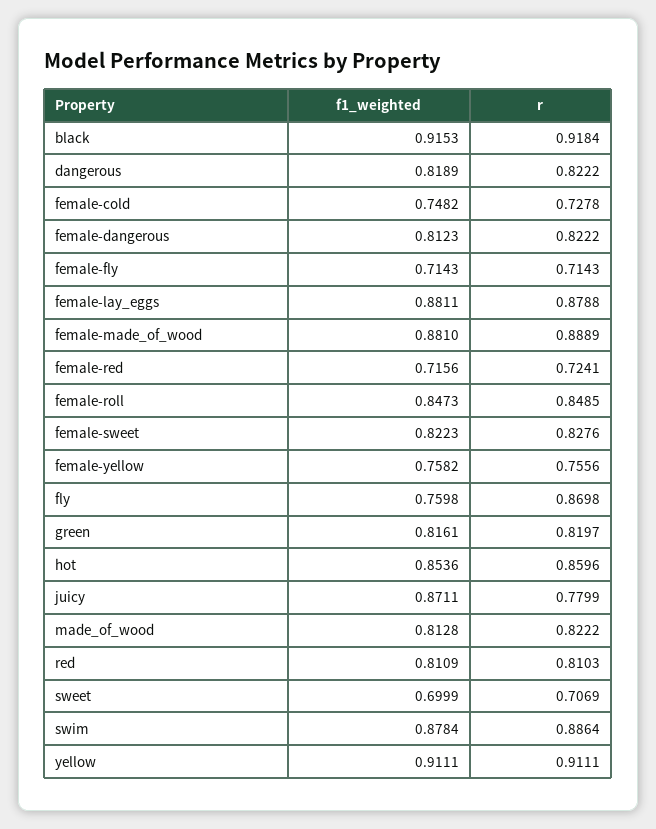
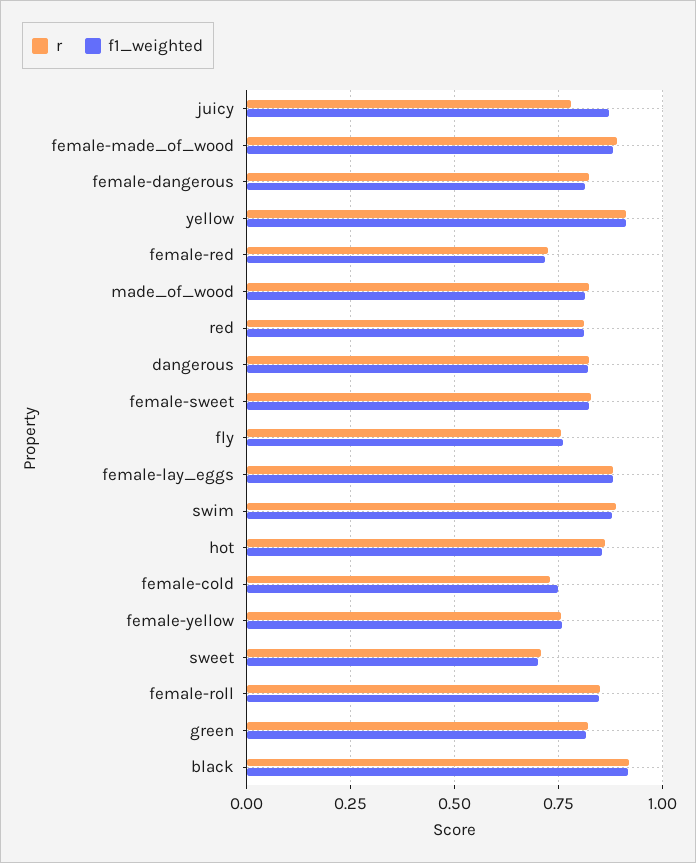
  {
    "f1_weighted": {
      "black": 0.9153,
      "dangerous": 0.8189,
      "female-cold": 0.7482,
      "female-dangerous": 0.8123,
-     "female-fly": 0.7143,
      "female-lay_eggs": 0.8811,
      "female-made_of_wood": 0.881,
      "female-red": 0.7156,
      "female-roll": 0.8473,
      "female-sweet": 0.8223,
      "female-yellow": 0.7582,
      "fly": 0.7598,
      "green": 0.8161,
      "hot": 0.8536,
      "juicy": 0.8711,
      "made_of_wood": 0.8128,
      "red": 0.8109,
      "sweet": 0.6999,
      "swim": 0.8784,
      "yellow": 0.9111
    },
    "r": {
      "black": 0.9184,
      "dangerous": 0.8222,
      "female-cold": 0.7278,
      "female-dangerous": 0.8222,
-     "female-fly": 0.7143,
      "female-lay_eggs": 0.8788,
      "female-made_of_wood": 0.8889,
      "female-red": 0.7241,
      "female-roll": 0.8485,
      "female-sweet": 0.8276,
      "female-yellow": 0.7556,
-     "fly": 0.8698,
+     "fly": 0.75,
      "green": 0.8197,
      "hot": 0.8596,
      "juicy": 0.7799,
      "made_of_wood": 0.8222,
      "red": 0.8103,
      "sweet": 0.7069,
      "swim": 0.8864,
      "yellow": 0.9111
    }
  }

